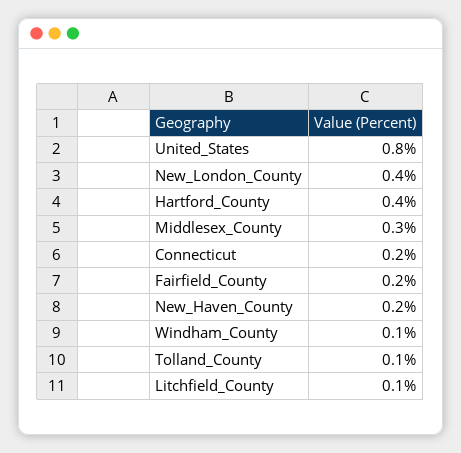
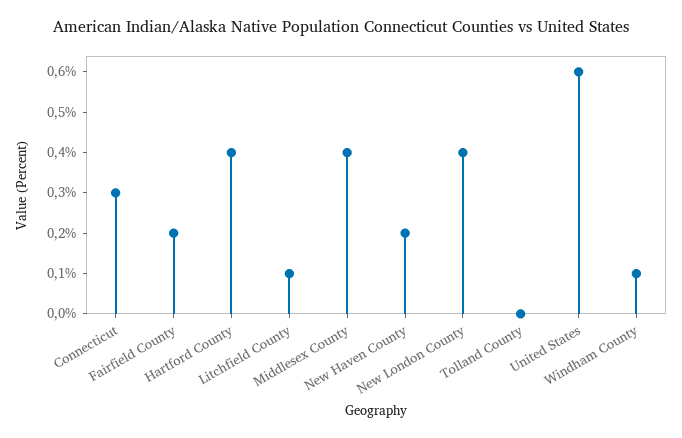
  {
-   "United_States": 0.8,
+   "United_States": 0.6,
    "New_London_County": 0.4,
    "Hartford_County": 0.4,
-   "Middlesex_County": 0.3,
+   "Middlesex_County": 0.4,
-   "Connecticut": 0.2,
+   "Connecticut": 0.3,
    "Fairfield_County": 0.2,
    "New_Haven_County": 0.2,
    "Windham_County": 0.1,
-   "Tolland_County": 0.1,
+   "Tolland_County": 0,
    "Litchfield_County": 0.1
  }

